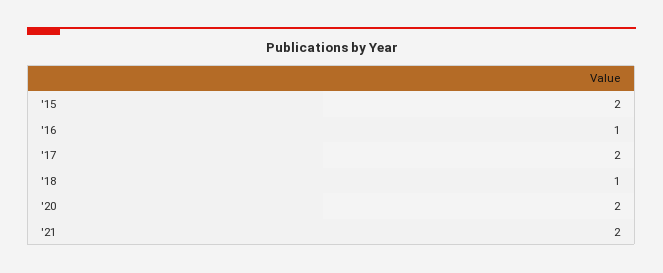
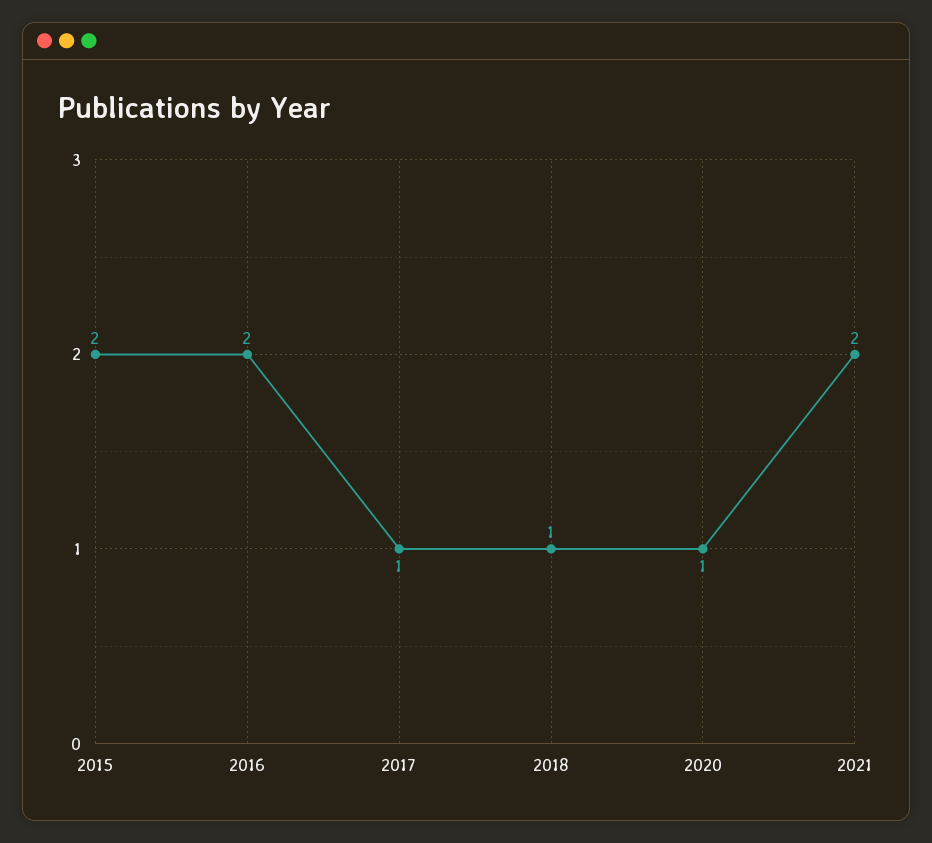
  {
    "'15": 2,
-   "'16": 1,
+   "'16": 2,
-   "'17": 2,
+   "'17": 1,
    "'18": 1,
-   "'20": 2,
+   "'20": 1,
    "'21": 2
  }

